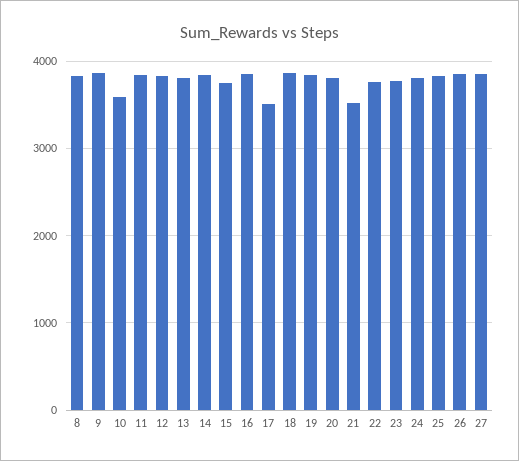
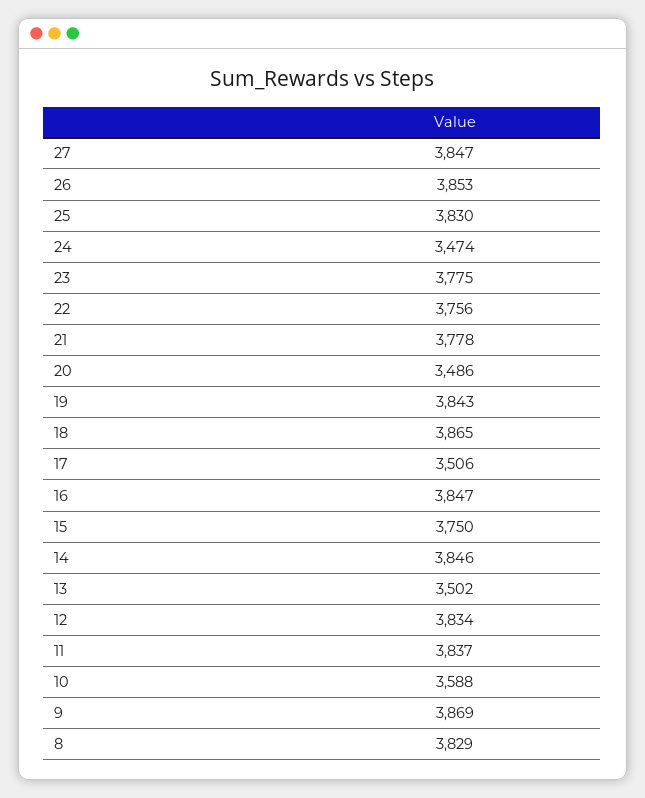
  {
    "8": 3829,
    "9": 3869,
    "10": 3588,
    "11": 3837,
    "12": 3834,
-   "13": 3800,
+   "13": 3502,
    "14": 3846,
    "15": 3750,
    "16": 3847,
    "17": 3506,
    "18": 3865,
    "19": 3843,
-   "20": 3800,
+   "20": 3486,
-   "21": 3500,
+   "21": 3778,
    "22": 3756,
    "23": 3775,
-   "24": 3800,
+   "24": 3474,
    "25": 3830,
    "26": 3853,
    "27": 3847
  }

